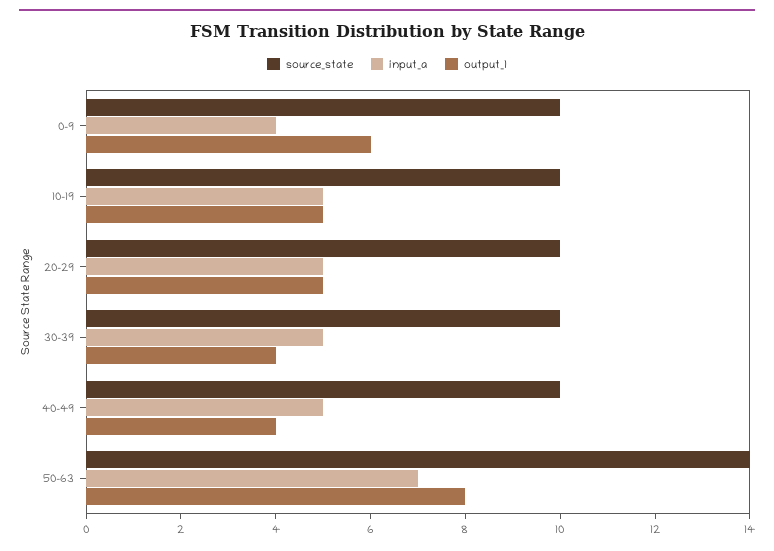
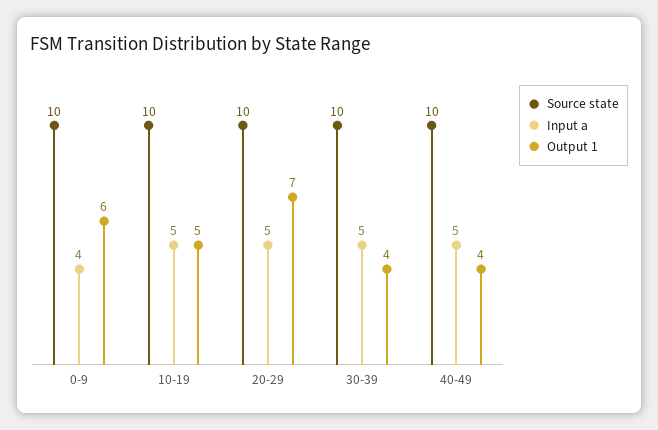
  {
    "source_state": {
      "0-9": 10,
      "10-19": 10,
      "20-29": 10,
      "30-39": 10,
-     "40-49": 10,
+     "40-49": 10
-     "50-63": 14
    },
    "input_a": {
      "0-9": 4,
      "10-19": 5,
      "20-29": 5,
      "30-39": 5,
-     "40-49": 5,
+     "40-49": 5
-     "50-63": 7
    },
    "output_1": {
      "0-9": 6,
      "10-19": 5,
-     "20-29": 5,
+     "20-29": 7,
      "30-39": 4,
-     "40-49": 4,
+     "40-49": 4
-     "50-63": 8
    }
  }

